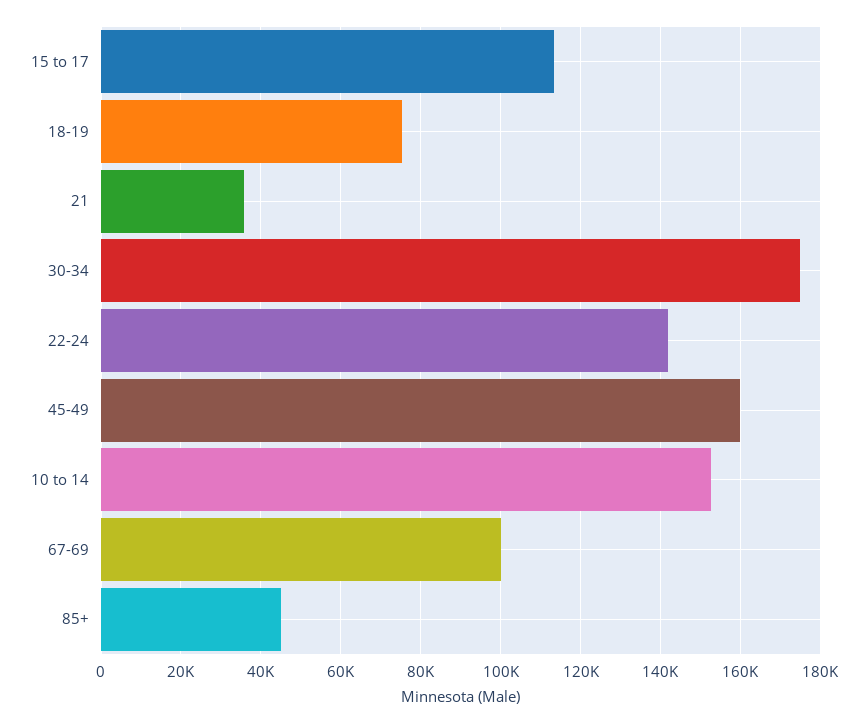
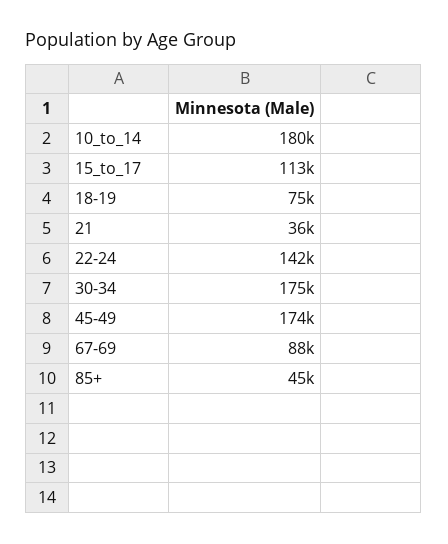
  {
    "15 to 17": 113000,
    "18-19": 75000,
    "21": 36000,
    "30-34": 175000,
    "22-24": 142000,
-   "45-49": 160000,
+   "45-49": 174000,
-   "10 to 14": 152000,
+   "10 to 14": 180000,
-   "67-69": 100000,
+   "67-69": 88000,
    "85+": 45000
  }

